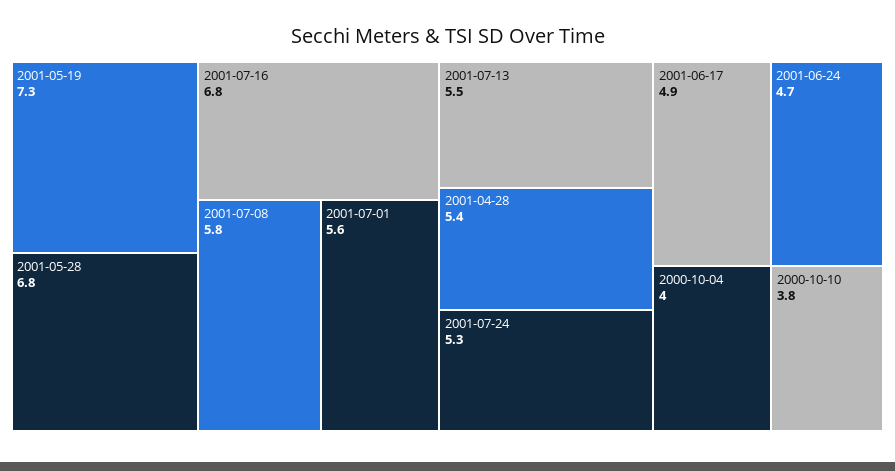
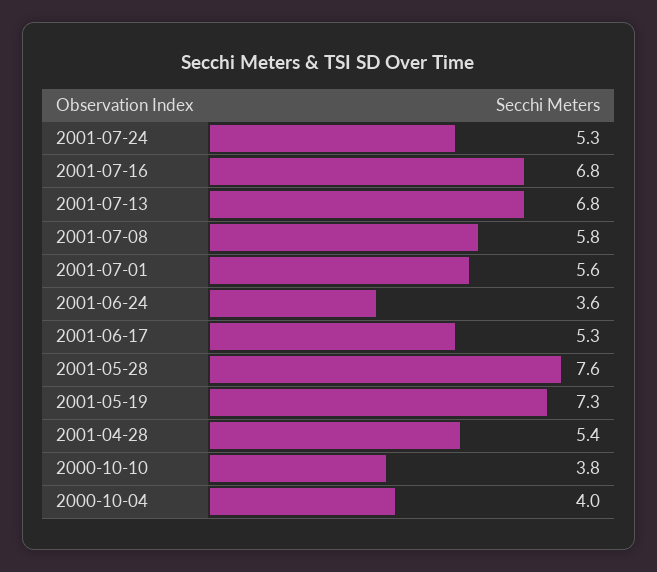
  {
    "2001-05-19": 7.3,
-   "2001-05-28": 6.8,
+   "2001-05-28": 7.6,
    "2001-07-16": 6.8,
    "2001-07-08": 5.8,
    "2001-07-01": 5.6,
-   "2001-07-13": 5.5,
+   "2001-07-13": 6.8,
    "2001-04-28": 5.4,
    "2001-07-24": 5.3,
-   "2001-06-17": 4.9,
+   "2001-06-17": 5.3,
-   "2001-06-24": 4.7,
+   "2001-06-24": 3.6,
    "2000-10-04": 4,
    "2000-10-10": 3.8
  }

